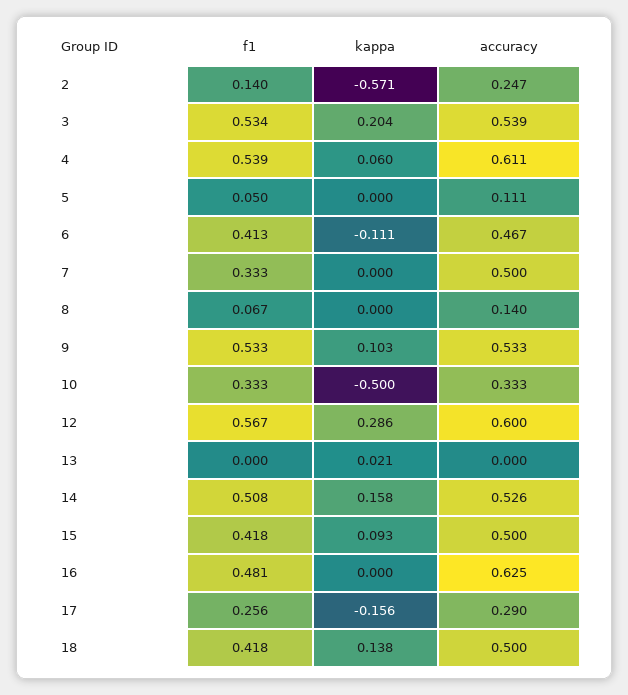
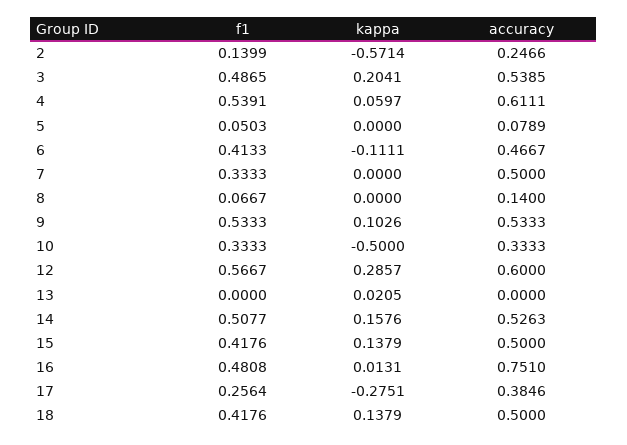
  {
    "f1": {
      "2": 0.1399,
-     "3": 0.534,
+     "3": 0.4865,
      "4": 0.5391,
      "5": 0.0503,
      "6": 0.4133,
      "7": 0.3333,
      "8": 0.0667,
      "9": 0.5333,
      "10": 0.3333,
      "12": 0.5667,
      "13": 0,
      "14": 0.5077,
      "15": 0.4176,
      "16": 0.4808,
      "17": 0.2564,
      "18": 0.4176
    },
    "kappa": {
      "2": -0.5714,
      "3": 0.2041,
      "4": 0.0597,
      "5": 0,
      "6": -0.1111,
      "7": 0,
      "8": 0,
      "9": 0.1026,
      "10": -0.5,
      "12": 0.2857,
      "13": 0.0205,
      "14": 0.1576,
-     "15": 0.093,
+     "15": 0.1379,
-     "16": 0,
+     "16": 0.0131,
-     "17": -0.156,
+     "17": -0.2751,
      "18": 0.1379
    },
    "accuracy": {
      "2": 0.2466,
      "3": 0.5385,
      "4": 0.6111,
-     "5": 0.111,
+     "5": 0.0789,
      "6": 0.4667,
      "7": 0.5,
      "8": 0.14,
      "9": 0.5333,
      "10": 0.3333,
      "12": 0.6,
      "13": 0,
      "14": 0.5263,
      "15": 0.5,
-     "16": 0.625,
+     "16": 0.751,
-     "17": 0.29,
+     "17": 0.3846,
      "18": 0.5
    }
  }

